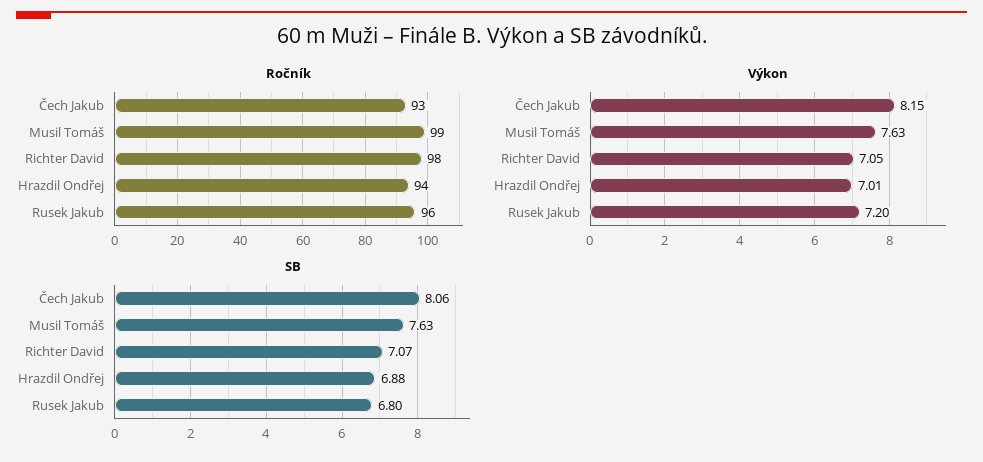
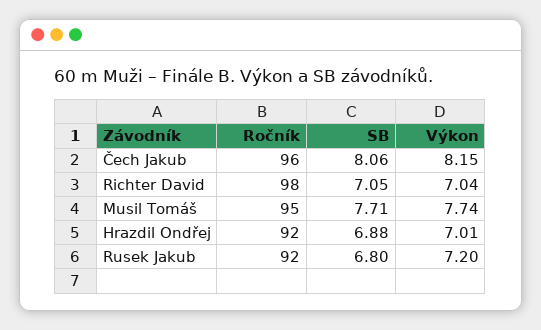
  {
    "Ročník": {
-     "Čech Jakub": 93,
+     "Čech Jakub": 96,
-     "Musil Tomáš": 99,
+     "Musil Tomáš": 95,
      "Richter David": 98,
-     "Hrazdil Ondřej": 94,
+     "Hrazdil Ondřej": 92,
-     "Rusek Jakub": 96
+     "Rusek Jakub": 92
    },
    "Výkon": {
      "Čech Jakub": 8.15,
-     "Musil Tomáš": 7.63,
+     "Musil Tomáš": 7.74,
-     "Richter David": 7.05,
+     "Richter David": 7.04,
      "Hrazdil Ondřej": 7.01,
      "Rusek Jakub": 7.2
    },
    "SB": {
      "Čech Jakub": 8.06,
-     "Musil Tomáš": 7.63,
+     "Musil Tomáš": 7.71,
-     "Richter David": 7.07,
+     "Richter David": 7.05,
      "Hrazdil Ondřej": 6.88,
      "Rusek Jakub": 6.8
    }
  }

